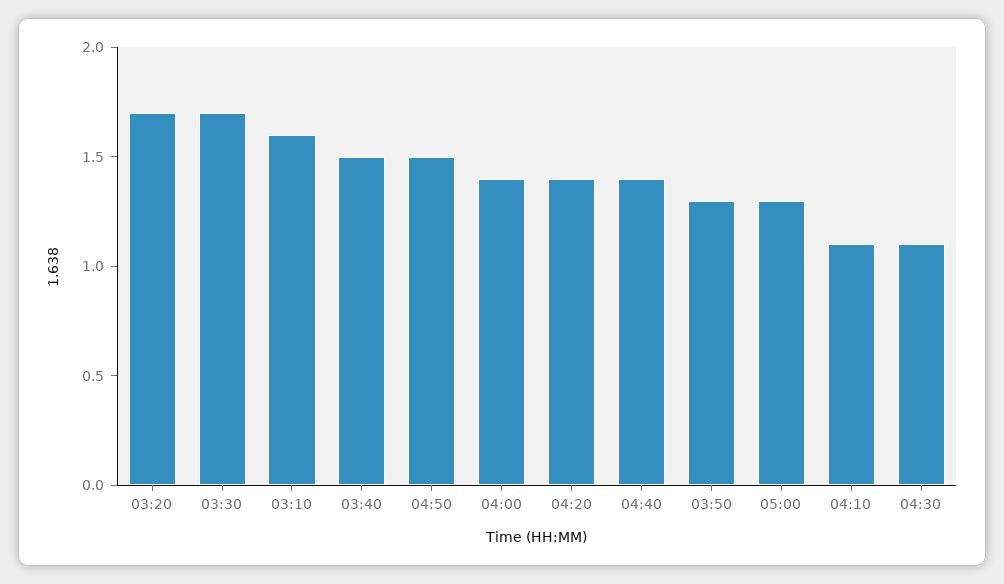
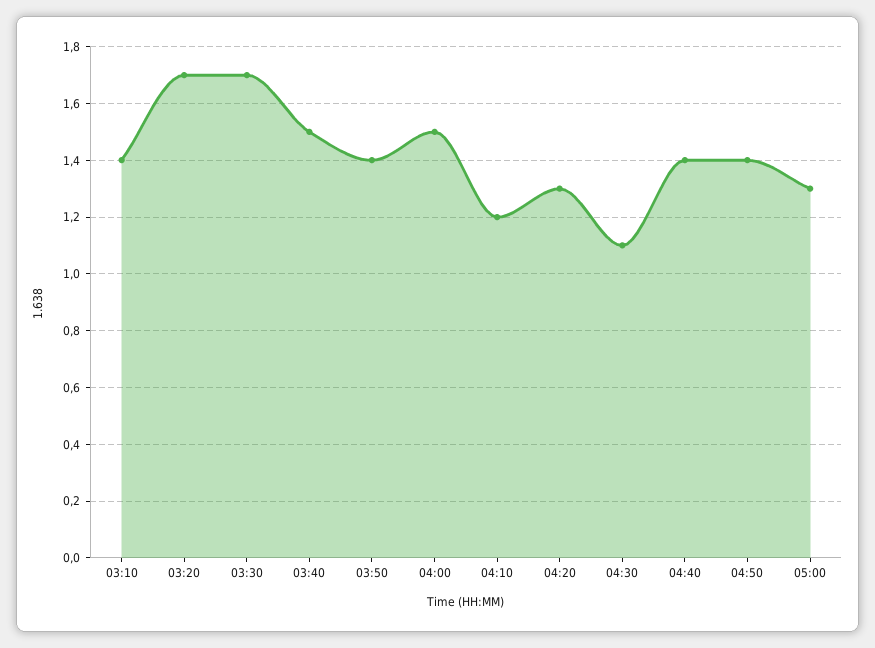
  {
    "03:20": 1.7,
    "03:30": 1.7,
-   "03:10": 1.6,
+   "03:10": 1.4,
    "03:40": 1.5,
-   "04:50": 1.5,
+   "04:50": 1.4,
-   "04:00": 1.4,
+   "04:00": 1.5,
-   "04:20": 1.4,
+   "04:20": 1.3,
    "04:40": 1.4,
-   "03:50": 1.3,
+   "03:50": 1.4,
    "05:00": 1.3,
-   "04:10": 1.1,
+   "04:10": 1.2,
    "04:30": 1.1
  }

